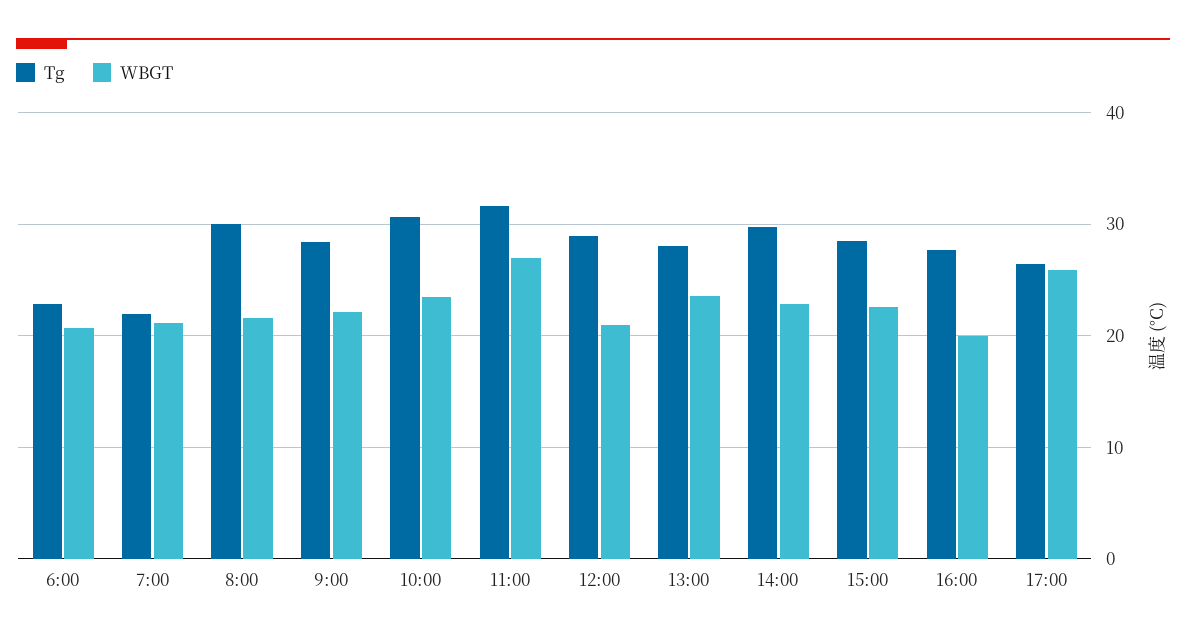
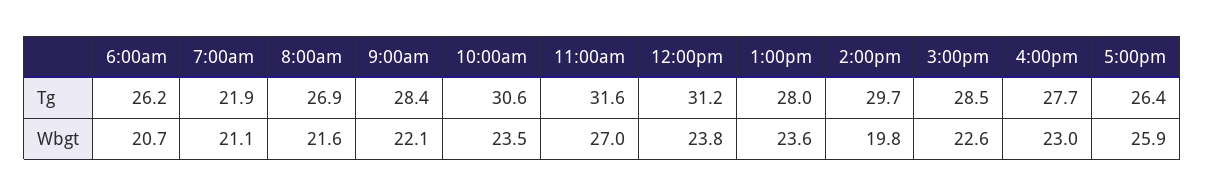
  {
    "Tg": {
-     "6:00": 23,
+     "6:00": 26.2,
      "7:00": 21.9,
-     "8:00": 30,
+     "8:00": 26.9,
      "9:00": 28.4,
      "10:00": 30.6,
      "11:00": 31.6,
-     "12:00": 29,
+     "12:00": 31.2,
      "13:00": 28,
      "14:00": 29.7,
      "15:00": 28.5,
      "16:00": 27.7,
      "17:00": 26.4
    },
    "WBGT": {
      "6:00": 20.7,
      "7:00": 21.1,
      "8:00": 21.6,
      "9:00": 22.1,
      "10:00": 23.5,
      "11:00": 27,
-     "12:00": 21,
+     "12:00": 23.8,
      "13:00": 23.6,
-     "14:00": 23,
+     "14:00": 19.8,
      "15:00": 22.6,
-     "16:00": 20,
+     "16:00": 23,
      "17:00": 25.9
    }
  }

